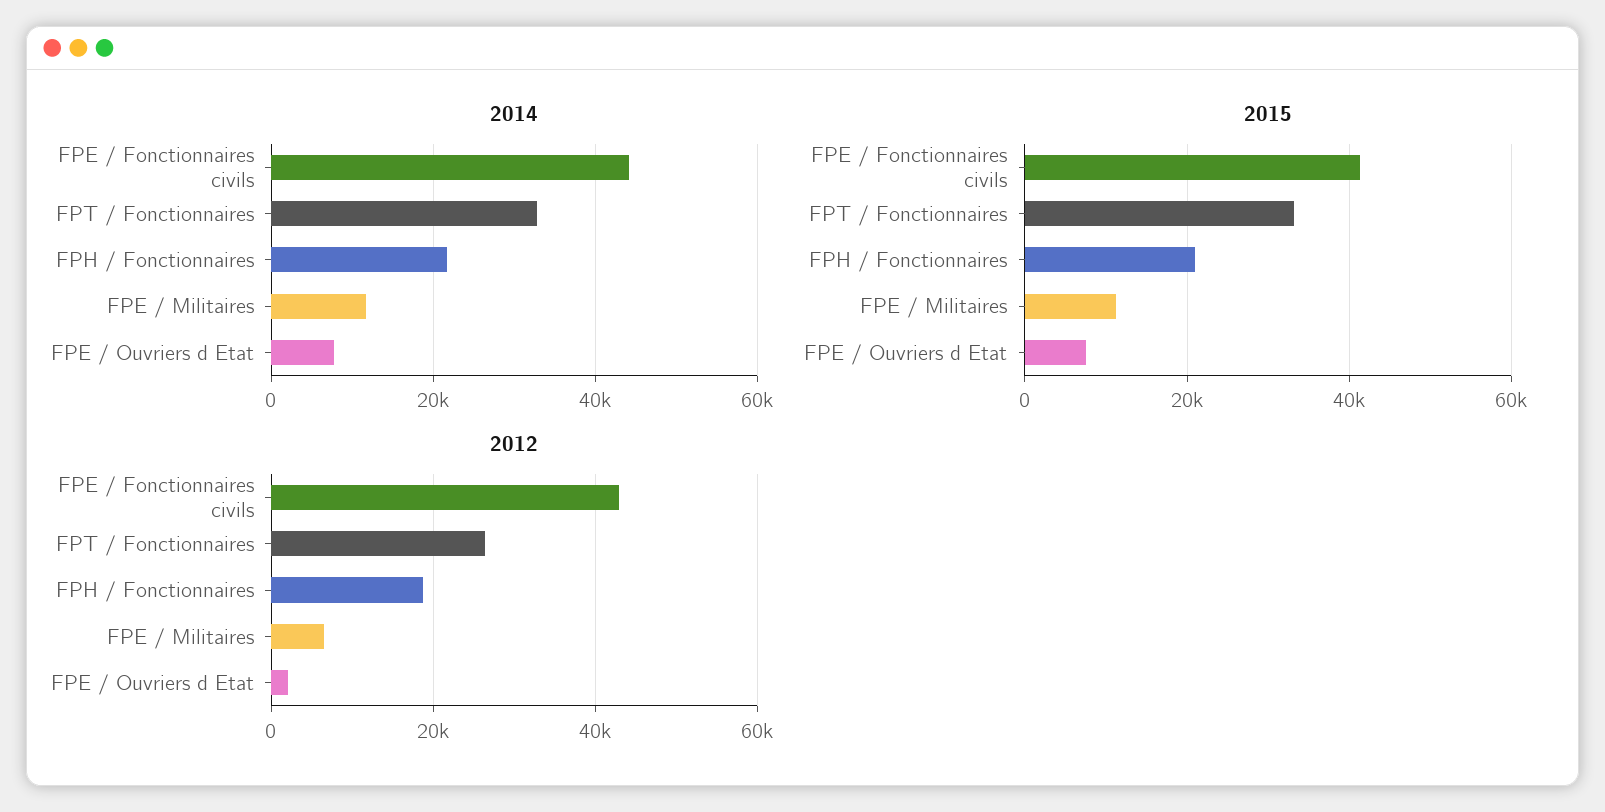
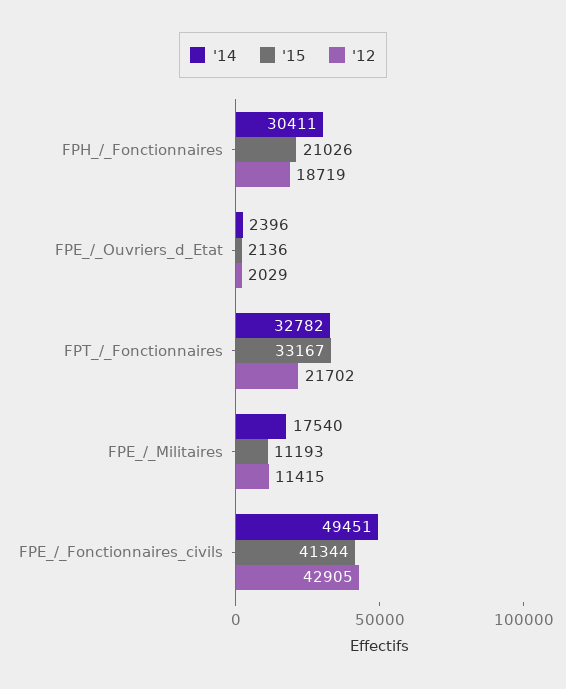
  {
    "2014": {
-     "FPE / Fonctionnaires civils": 44000,
+     "FPE / Fonctionnaires civils": 49451,
      "FPT / Fonctionnaires": 32782,
-     "FPH / Fonctionnaires": 22000,
+     "FPH / Fonctionnaires": 30411,
-     "FPE / Militaires": 12000,
+     "FPE / Militaires": 17540,
-     "FPE / Ouvriers d Etat": 8000
+     "FPE / Ouvriers d Etat": 2396
    },
    "2015": {
      "FPE / Fonctionnaires civils": 41344,
      "FPT / Fonctionnaires": 33167,
      "FPH / Fonctionnaires": 21026,
      "FPE / Militaires": 11193,
-     "FPE / Ouvriers d Etat": 8000
+     "FPE / Ouvriers d Etat": 2136
    },
    "2012": {
      "FPE / Fonctionnaires civils": 42905,
-     "FPT / Fonctionnaires": 26000,
+     "FPT / Fonctionnaires": 21702,
      "FPH / Fonctionnaires": 18719,
-     "FPE / Militaires": 6000,
+     "FPE / Militaires": 11415,
      "FPE / Ouvriers d Etat": 2029
    }
  }

